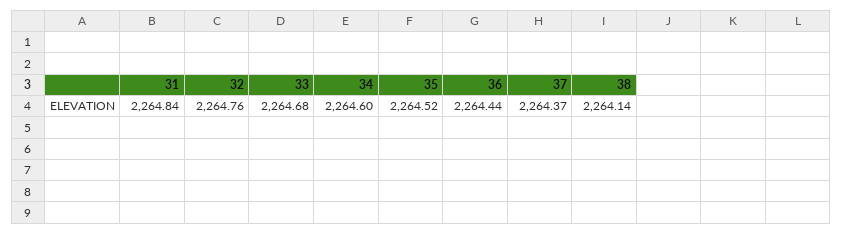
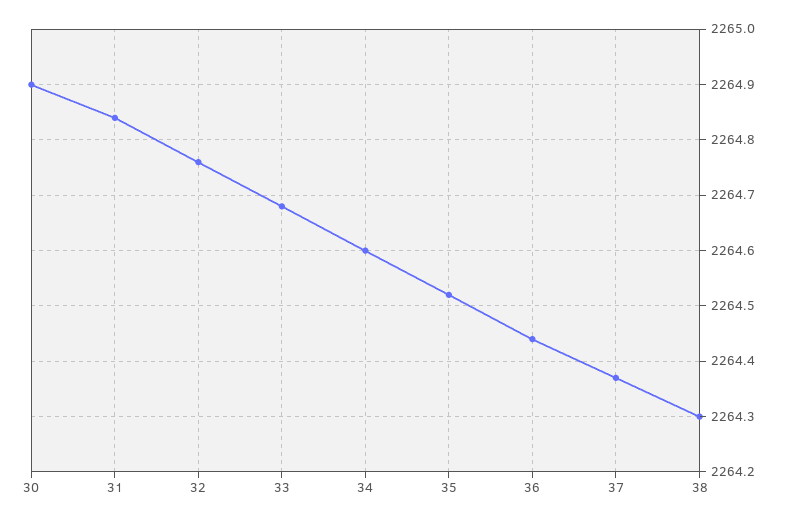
  {
    "31": 2264.84,
    "32": 2264.76,
    "33": 2264.68,
    "34": 2264.6,
    "35": 2264.52,
    "36": 2264.44,
    "37": 2264.37,
-   "38": 2264.14
+   "38": 2264.3,
+   "30": 2264.9
  }

